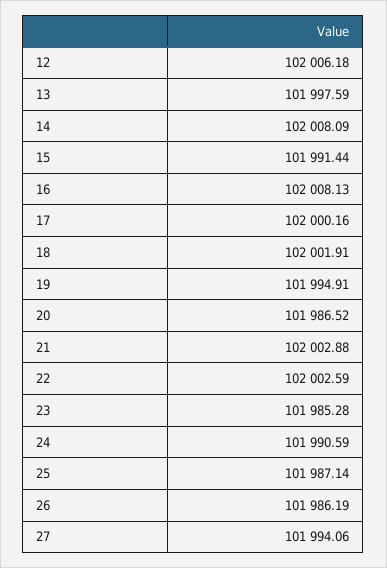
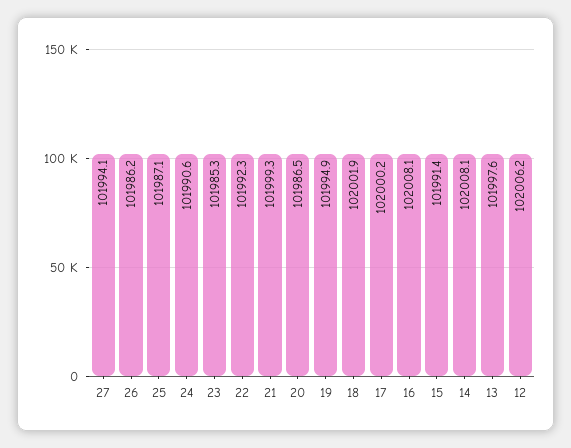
  {
    "12": 102006.18,
    "13": 101997.59,
    "14": 102008.09,
    "15": 101991.44,
    "16": 102008.13,
    "17": 102000.16,
    "18": 102001.91,
    "19": 101994.91,
    "20": 101986.52,
-   "21": 102002.88,
+   "21": 101999.3,
-   "22": 102002.59,
+   "22": 101992.3,
    "23": 101985.28,
    "24": 101990.59,
    "25": 101987.14,
    "26": 101986.19,
    "27": 101994.06
  }

